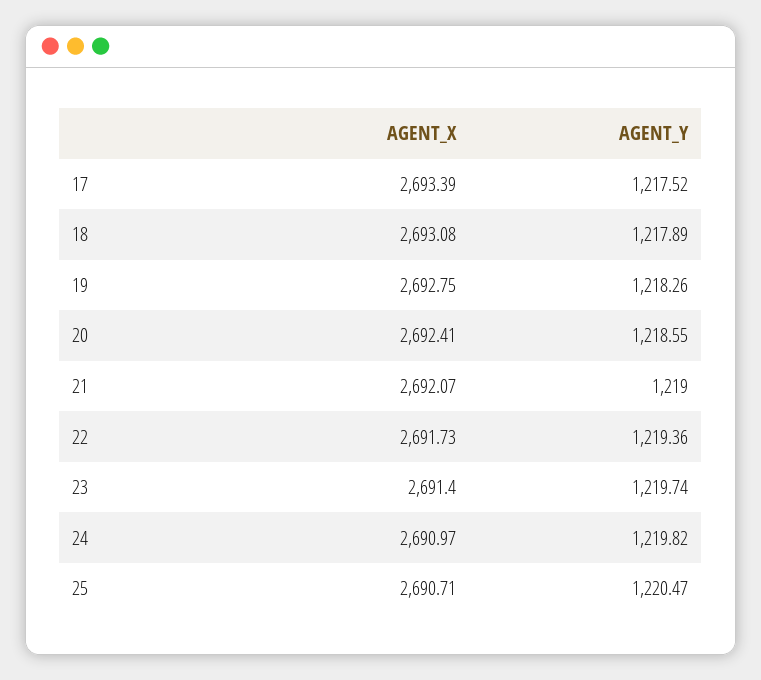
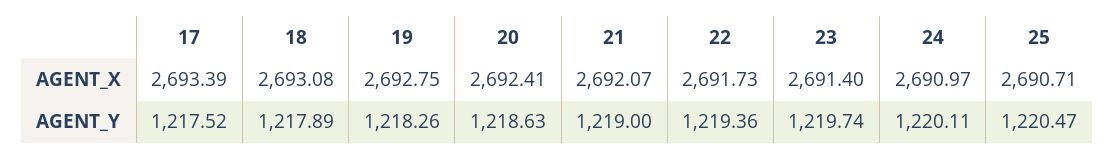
  {
    "AGENT_X": {
      "17": 2693.39,
      "18": 2693.08,
      "19": 2692.75,
      "20": 2692.41,
      "21": 2692.07,
      "22": 2691.73,
      "23": 2691.4,
      "24": 2690.97,
      "25": 2690.71
    },
    "AGENT_Y": {
      "17": 1217.52,
      "18": 1217.89,
      "19": 1218.26,
-     "20": 1218.55,
+     "20": 1218.63,
      "21": 1219,
      "22": 1219.36,
      "23": 1219.74,
-     "24": 1219.82,
+     "24": 1220.11,
      "25": 1220.47
    }
  }

